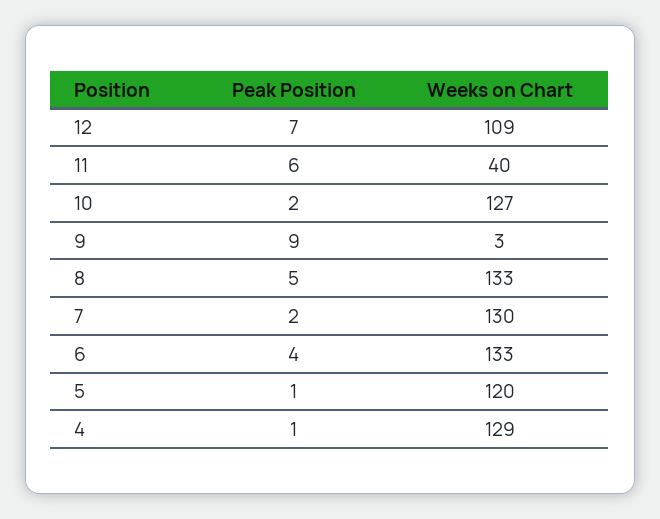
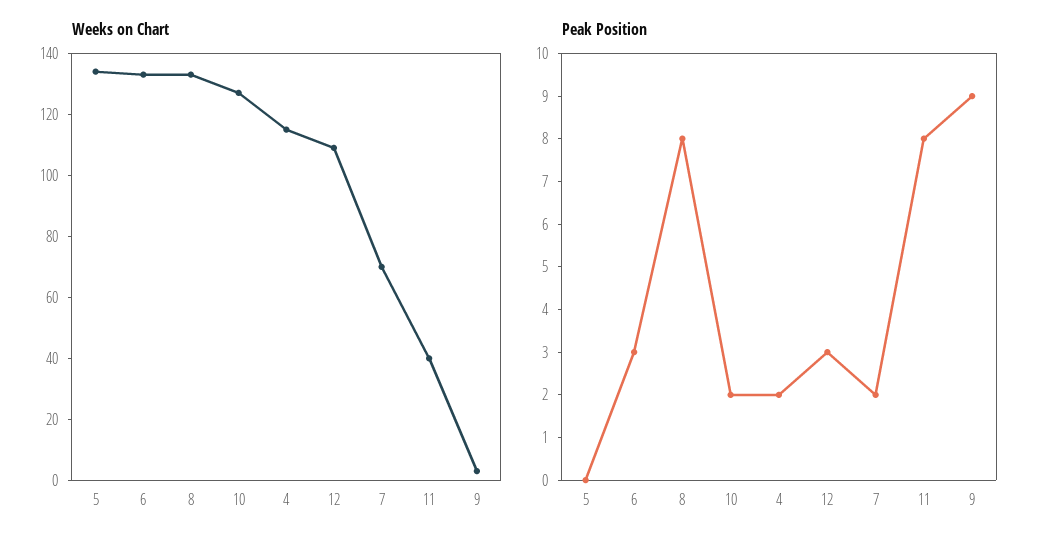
  {
    "Peak Position": {
-     "12": 7,
+     "12": 3,
-     "11": 6,
+     "11": 8,
      "10": 2,
      "9": 9,
-     "8": 5,
+     "8": 8,
      "7": 2,
-     "6": 4,
+     "6": 3,
-     "5": 1,
+     "5": 0,
-     "4": 1
+     "4": 2
    },
    "Weeks on Chart": {
      "12": 109,
      "11": 40,
      "10": 127,
      "9": 3,
      "8": 133,
-     "7": 130,
+     "7": 70,
      "6": 133,
-     "5": 120,
+     "5": 135,
-     "4": 129
+     "4": 115
    }
  }

